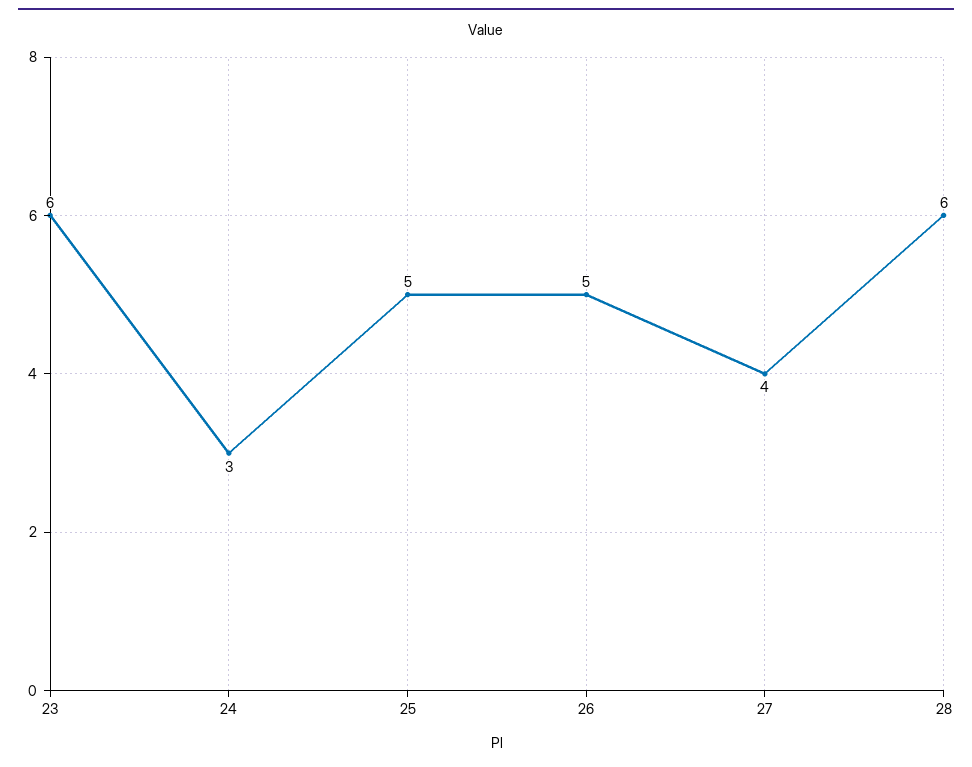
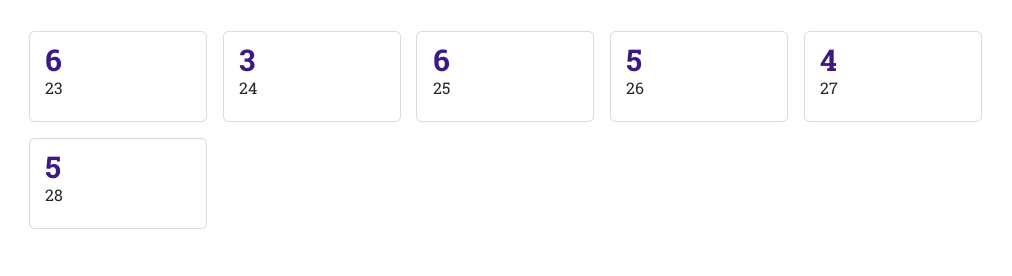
  {
    "23": 6,
    "24": 3,
-   "25": 5,
+   "25": 6,
    "26": 5,
    "27": 4,
-   "28": 6
+   "28": 5
  }

